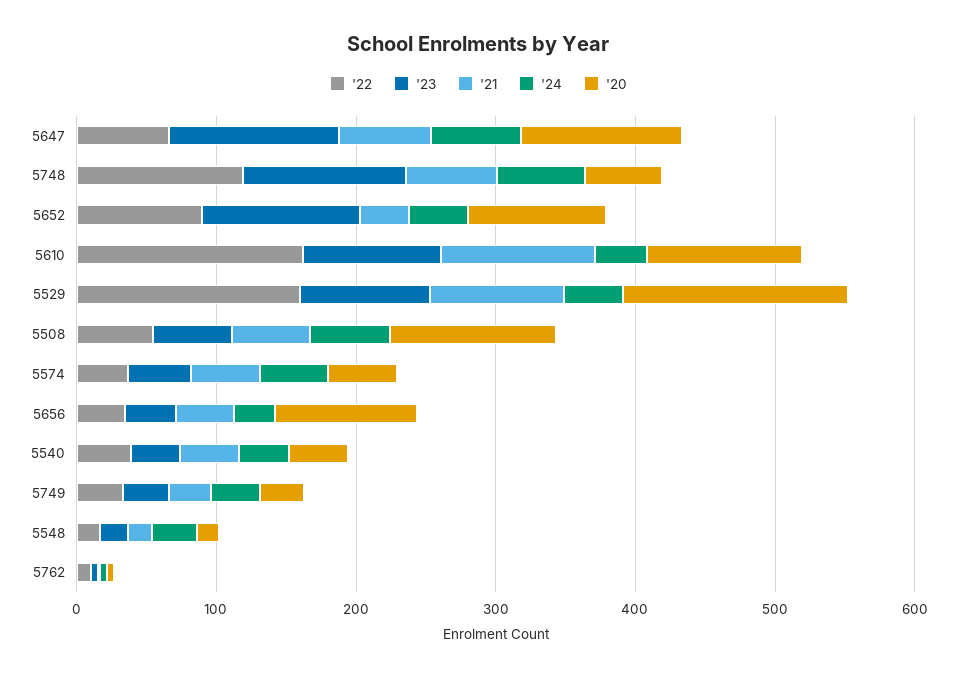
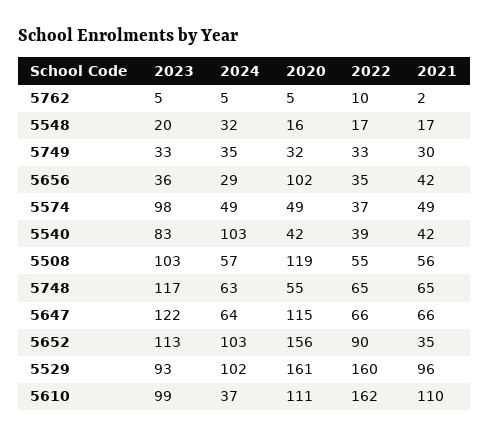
  {
    "'22": {
      "5647": 66,
-     "5748": 120,
+     "5748": 65,
      "5652": 90,
      "5610": 162,
      "5529": 160,
      "5508": 55,
      "5574": 37,
      "5656": 35,
      "5540": 39,
      "5749": 33,
      "5548": 17,
      "5762": 10
    },
    "'23": {
      "5647": 122,
      "5748": 117,
      "5652": 113,
      "5610": 99,
      "5529": 93,
-     "5508": 60,
+     "5508": 103,
-     "5574": 40,
+     "5574": 98,
      "5656": 36,
-     "5540": 40,
+     "5540": 83,
      "5749": 33,
      "5548": 20,
      "5762": 5
    },
    "'21": {
      "5647": 66,
      "5748": 65,
      "5652": 35,
      "5610": 110,
      "5529": 96,
      "5508": 56,
      "5574": 49,
      "5656": 42,
      "5540": 42,
      "5749": 30,
      "5548": 17,
      "5762": 2
    },
    "'24": {
      "5647": 64,
      "5748": 63,
-     "5652": 40,
+     "5652": 103,
      "5610": 37,
-     "5529": 40,
+     "5529": 102,
      "5508": 57,
      "5574": 49,
      "5656": 29,
-     "5540": 40,
+     "5540": 103,
      "5749": 35,
      "5548": 32,
      "5762": 5
    },
    "'20": {
      "5647": 115,
      "5748": 55,
-     "5652": 100,
+     "5652": 156,
      "5610": 111,
      "5529": 161,
      "5508": 119,
      "5574": 49,
      "5656": 102,
      "5540": 42,
      "5749": 32,
      "5548": 16,
      "5762": 5
    }
  }

